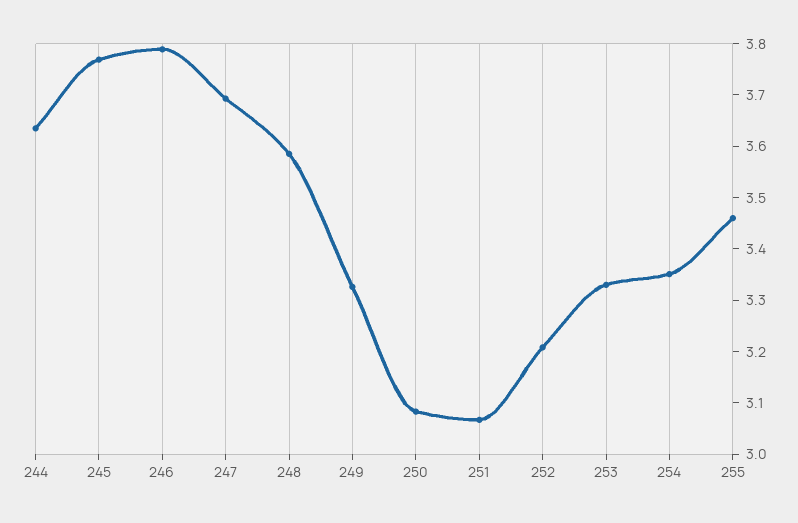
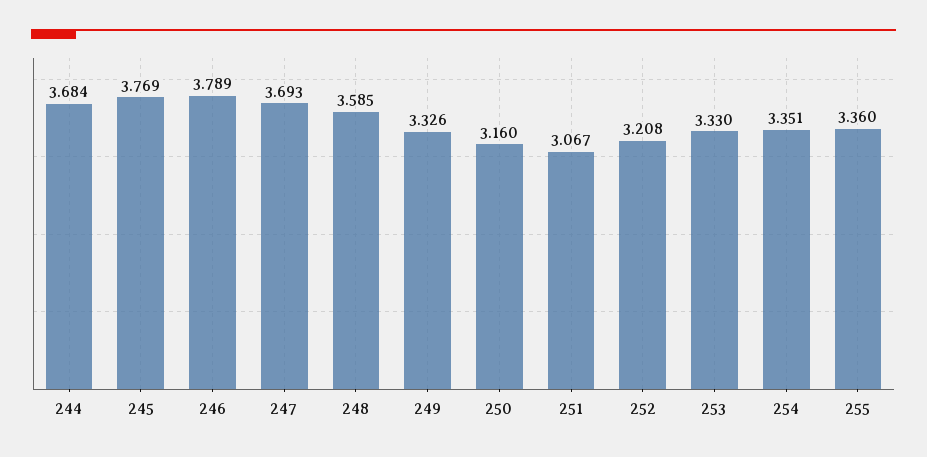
  {
-   "244": 3.64,
+   "244": 3.684,
    "245": 3.769,
    "246": 3.789,
    "247": 3.693,
    "248": 3.585,
    "249": 3.326,
-   "250": 3.08,
+   "250": 3.16,
    "251": 3.067,
    "252": 3.208,
    "253": 3.33,
    "254": 3.351,
-   "255": 3.46
+   "255": 3.36
  }

